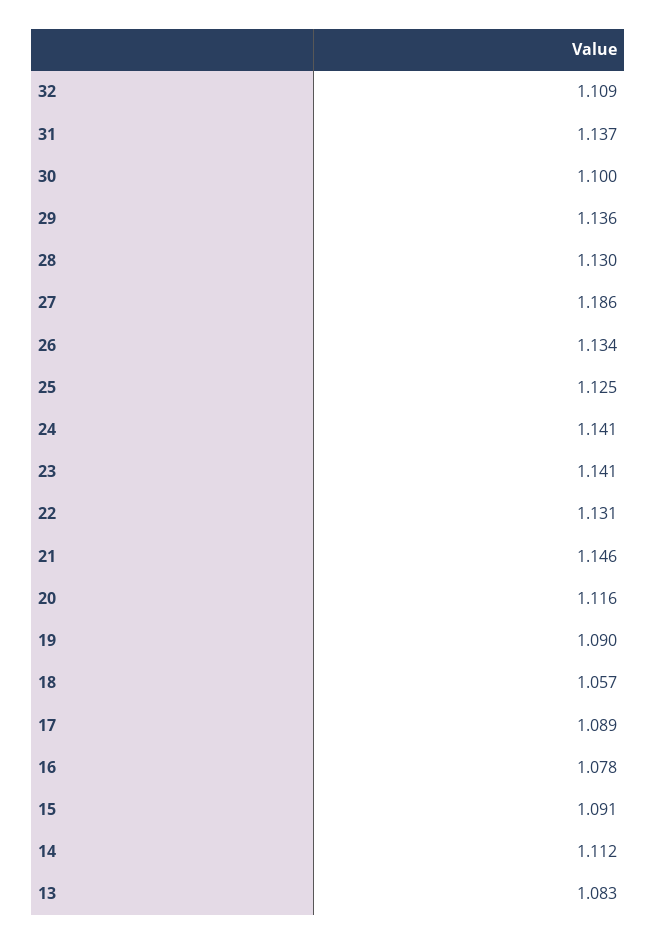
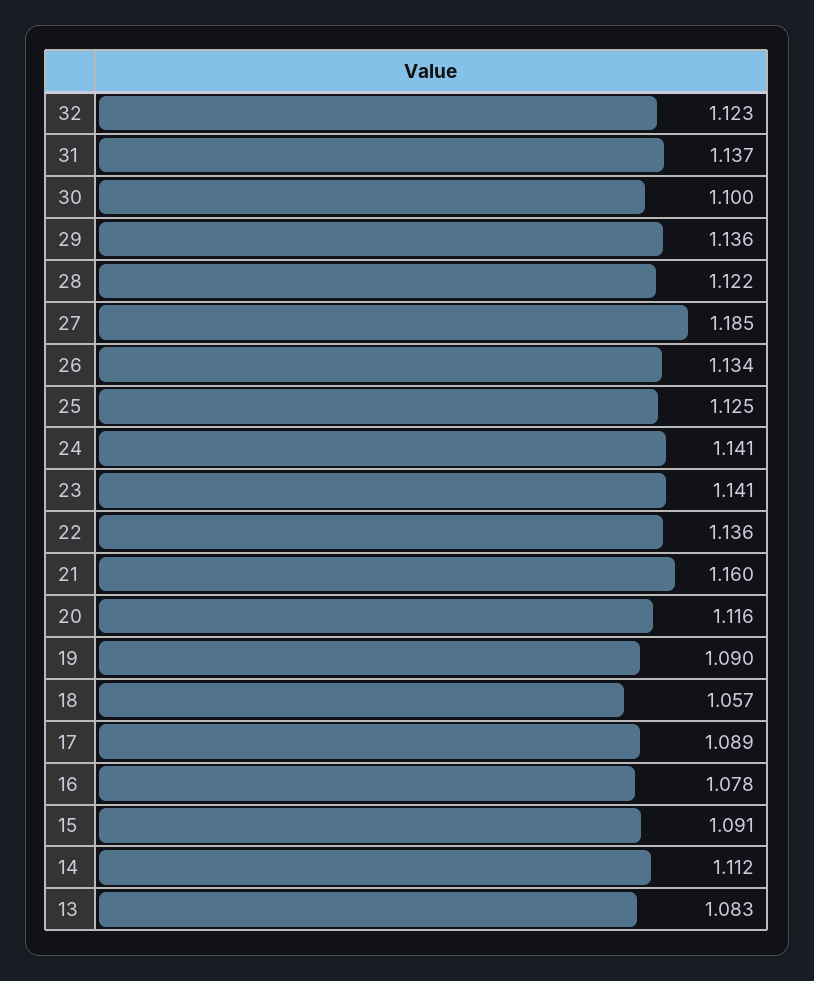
  {
-   "32": 1.109,
+   "32": 1.123,
    "31": 1.137,
    "30": 1.1,
    "29": 1.136,
-   "28": 1.13,
+   "28": 1.122,
-   "27": 1.186,
+   "27": 1.185,
    "26": 1.134,
    "25": 1.125,
    "24": 1.141,
    "23": 1.141,
-   "22": 1.131,
+   "22": 1.136,
-   "21": 1.146,
+   "21": 1.16,
    "20": 1.116,
    "19": 1.09,
    "18": 1.057,
    "17": 1.089,
    "16": 1.078,
    "15": 1.091,
    "14": 1.112,
    "13": 1.083
  }

